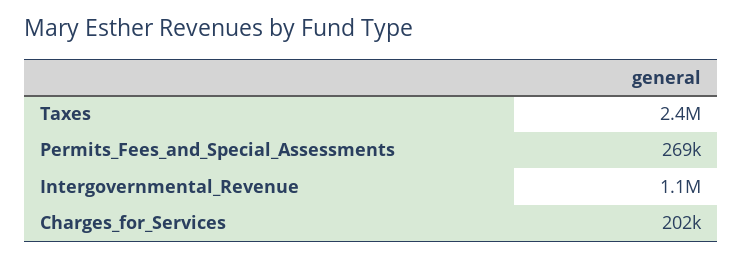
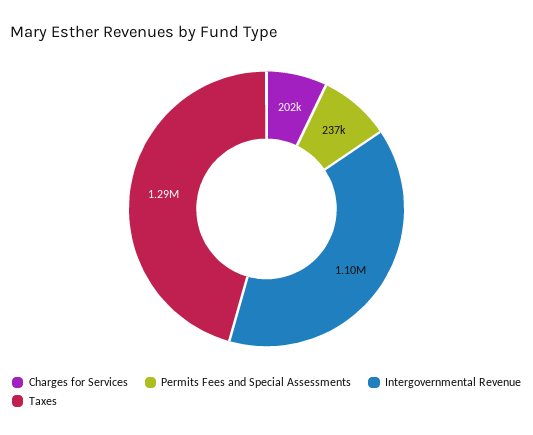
  {
-   "Taxes": 2400000,
+   "Taxes": 1290000,
-   "Permits_Fees_and_Special_Assessments": 269000,
+   "Permits_Fees_and_Special_Assessments": 237000,
    "Intergovernmental_Revenue": 1100000,
    "Charges_for_Services": 202000
  }

